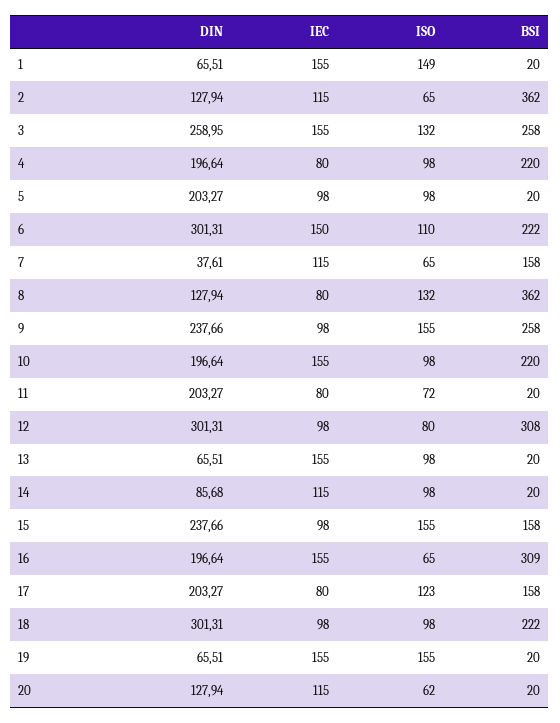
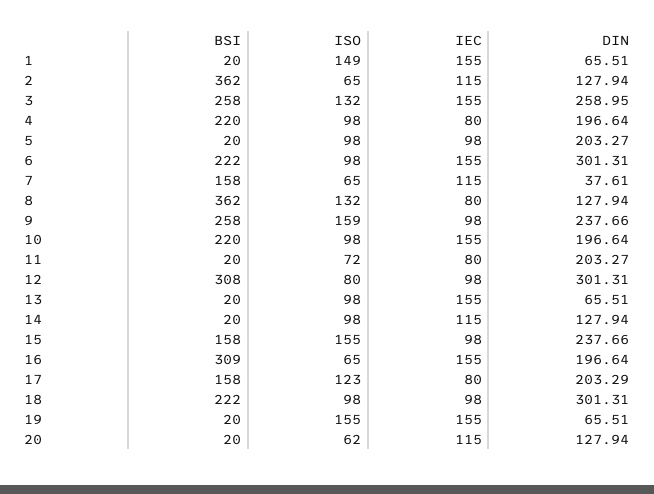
  {
    "DIN": {
      "1": 65.51,
      "2": 127.94,
      "3": 258.95,
      "4": 196.64,
      "5": 203.27,
      "6": 301.31,
      "7": 37.61,
      "8": 127.94,
      "9": 237.66,
      "10": 196.64,
      "11": 203.27,
      "12": 301.31,
      "13": 65.51,
-     "14": 85.68,
+     "14": 127.94,
      "15": 237.66,
      "16": 196.64,
-     "17": 203.27,
+     "17": 203.29,
      "18": 301.31,
      "19": 65.51,
      "20": 127.94
    },
    "IEC": {
      "1": 155,
      "2": 115,
      "3": 155,
      "4": 80,
      "5": 98,
-     "6": 150,
+     "6": 155,
      "7": 115,
      "8": 80,
      "9": 98,
      "10": 155,
      "11": 80,
      "12": 98,
      "13": 155,
      "14": 115,
      "15": 98,
      "16": 155,
      "17": 80,
      "18": 98,
      "19": 155,
      "20": 115
    },
    "ISO": {
      "1": 149,
      "2": 65,
      "3": 132,
      "4": 98,
      "5": 98,
-     "6": 110,
+     "6": 98,
      "7": 65,
      "8": 132,
-     "9": 155,
+     "9": 159,
      "10": 98,
      "11": 72,
      "12": 80,
      "13": 98,
      "14": 98,
      "15": 155,
      "16": 65,
      "17": 123,
      "18": 98,
      "19": 155,
      "20": 62
    },
    "BSI": {
      "1": 20,
      "2": 362,
      "3": 258,
      "4": 220,
      "5": 20,
      "6": 222,
      "7": 158,
      "8": 362,
      "9": 258,
      "10": 220,
      "11": 20,
      "12": 308,
      "13": 20,
      "14": 20,
      "15": 158,
      "16": 309,
      "17": 158,
      "18": 222,
      "19": 20,
      "20": 20
    }
  }

